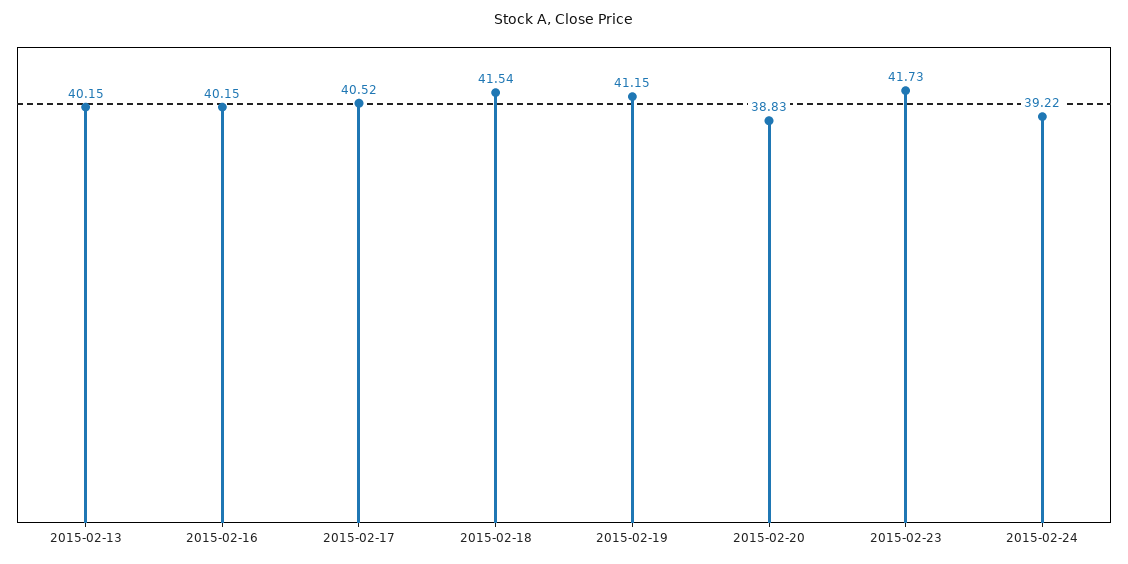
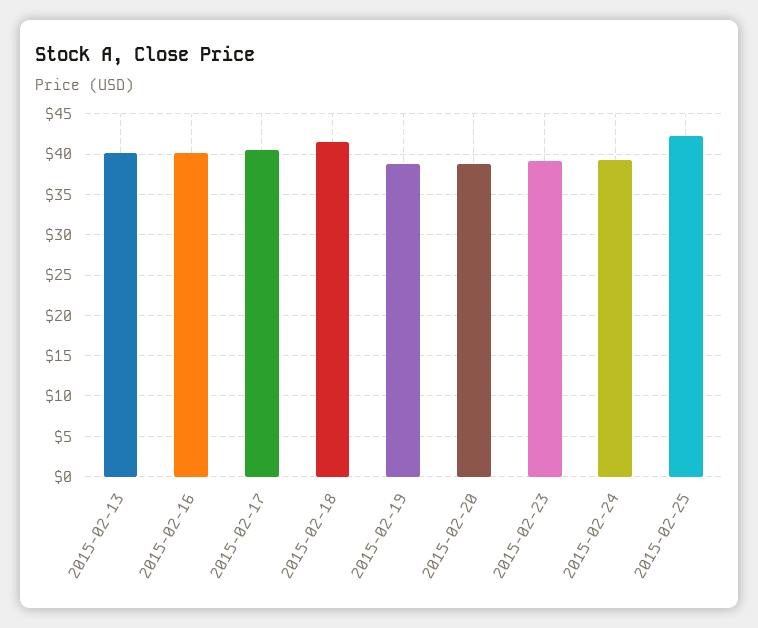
  {
    "2015-02-13": 40.15,
    "2015-02-16": 40.15,
    "2015-02-17": 40.52,
    "2015-02-18": 41.54,
-   "2015-02-19": 41.15,
+   "2015-02-19": 39,
    "2015-02-20": 38.83,
-   "2015-02-23": 41.73,
+   "2015-02-23": 39,
-   "2015-02-24": 39.22
+   "2015-02-24": 39.22,
+   "2015-02-25": 42
  }

